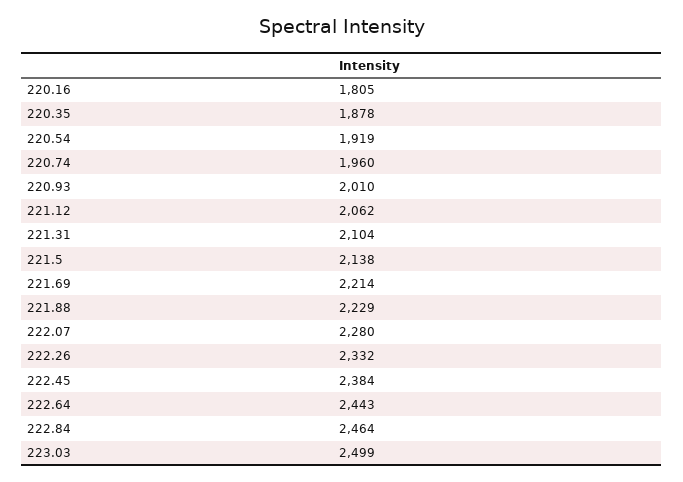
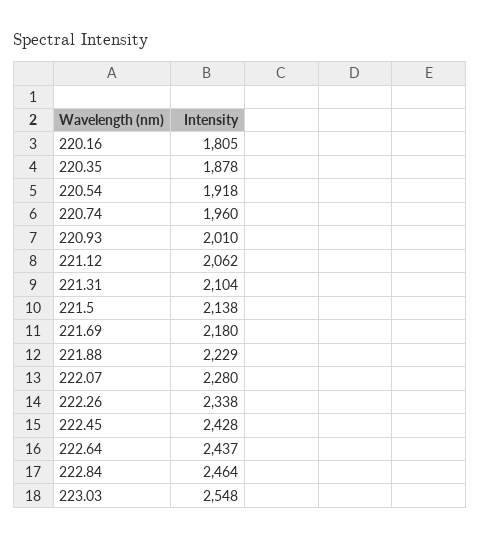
  {
    "220.16": 1805,
    "220.35": 1878,
-   "220.54": 1919,
+   "220.54": 1918,
    "220.74": 1960,
    "220.93": 2010,
    "221.12": 2062,
    "221.31": 2104,
    "221.5": 2138,
-   "221.69": 2214,
+   "221.69": 2180,
    "221.88": 2229,
    "222.07": 2280,
-   "222.26": 2332,
+   "222.26": 2338,
-   "222.45": 2384,
+   "222.45": 2428,
-   "222.64": 2443,
+   "222.64": 2437,
    "222.84": 2464,
-   "223.03": 2499
+   "223.03": 2548
  }

